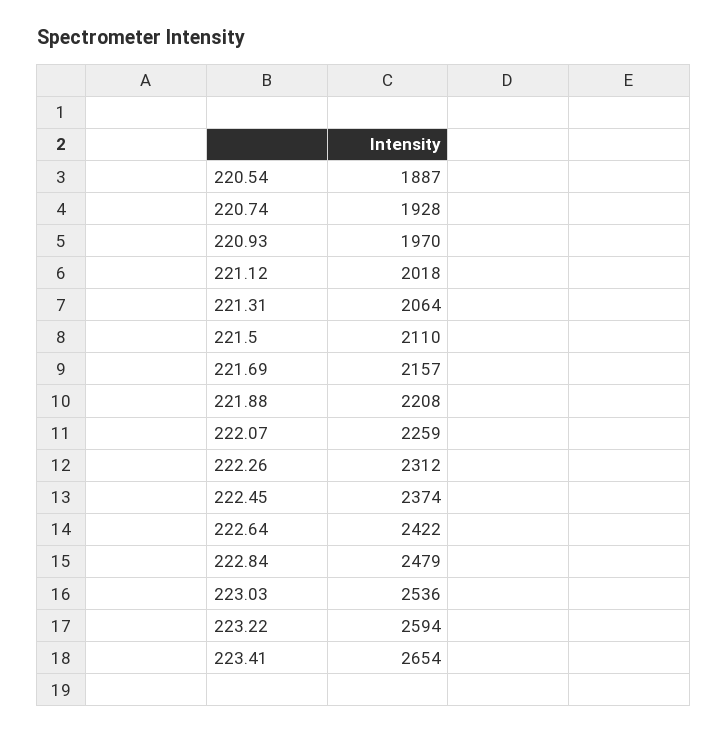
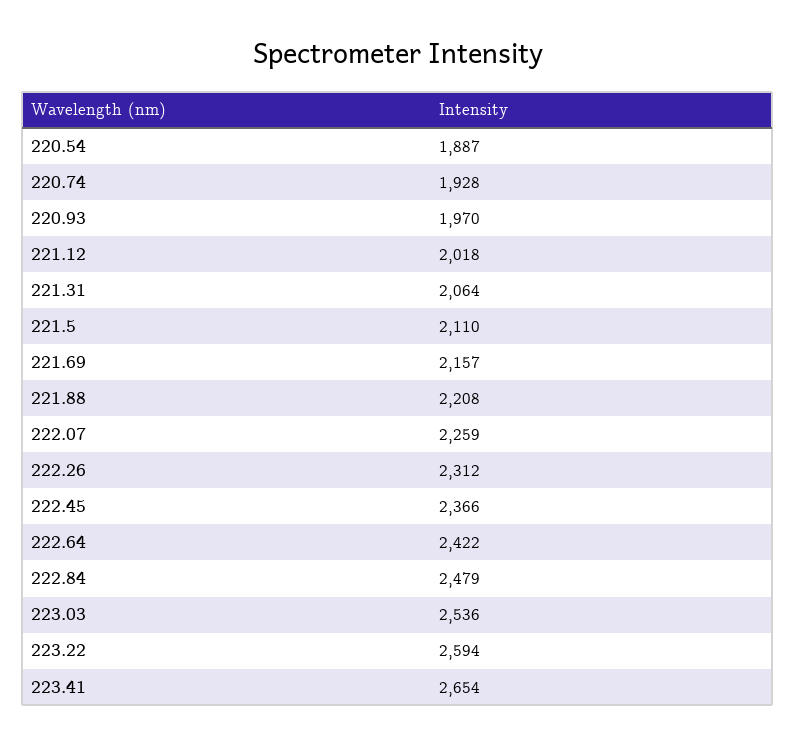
  {
    "220.54": 1887,
    "220.74": 1928,
    "220.93": 1970,
    "221.12": 2018,
    "221.31": 2064,
    "221.5": 2110,
    "221.69": 2157,
    "221.88": 2208,
    "222.07": 2259,
    "222.26": 2312,
-   "222.45": 2374,
+   "222.45": 2366,
    "222.64": 2422,
    "222.84": 2479,
    "223.03": 2536,
    "223.22": 2594,
    "223.41": 2654
  }

